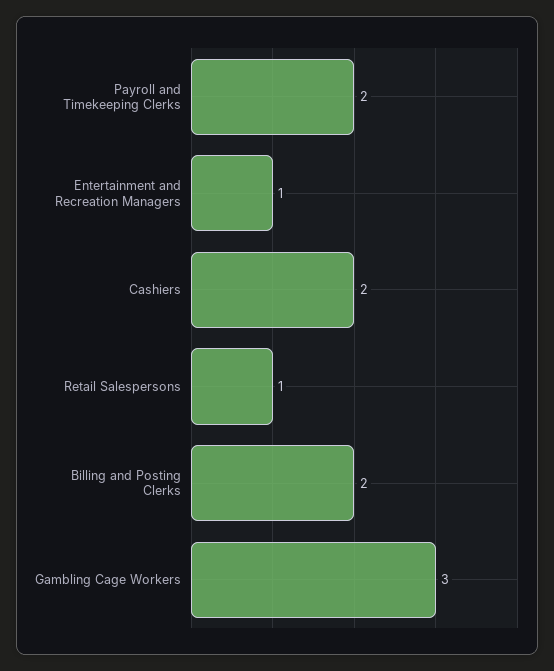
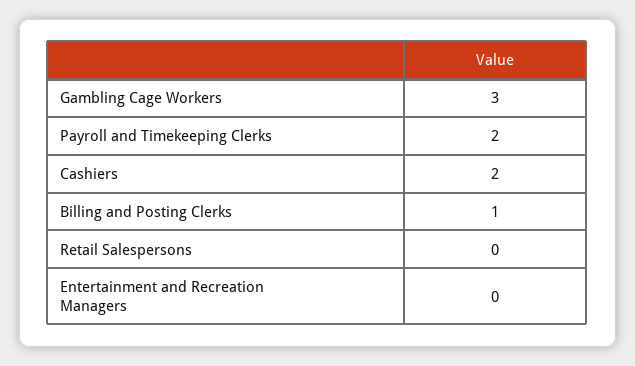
  {
    "Payroll and Timekeeping Clerks": 2,
-   "Entertainment and Recreation Managers": 1,
+   "Entertainment and Recreation Managers": 0,
    "Cashiers": 2,
-   "Retail Salespersons": 1,
+   "Retail Salespersons": 0,
-   "Billing and Posting Clerks": 2,
+   "Billing and Posting Clerks": 1,
    "Gambling Cage Workers": 3
  }

